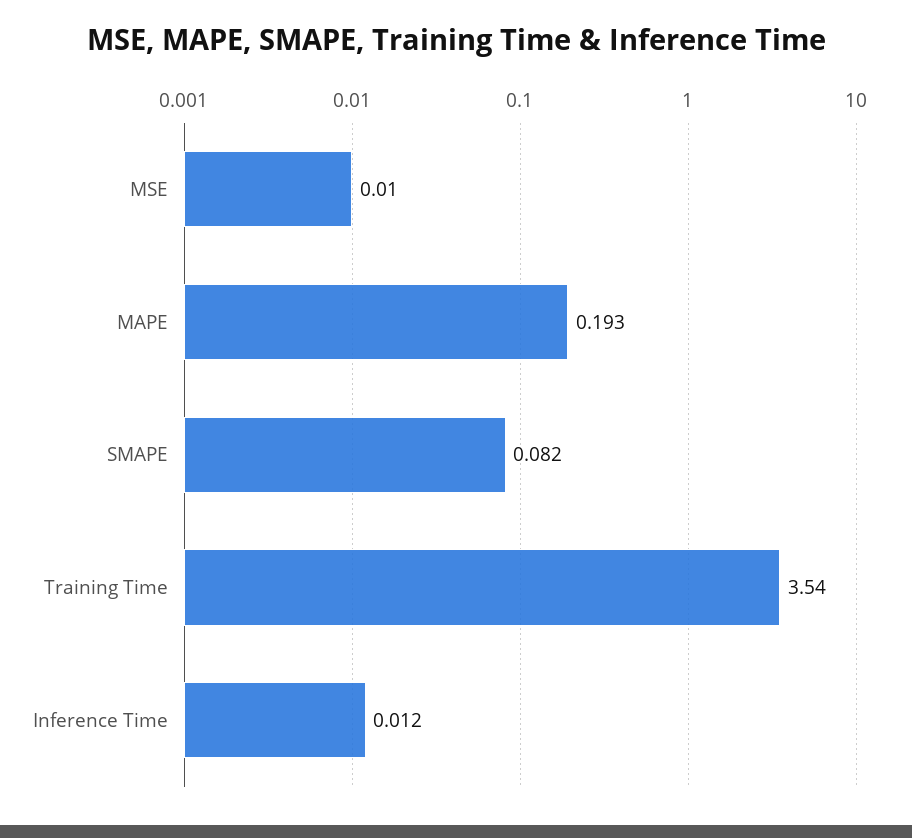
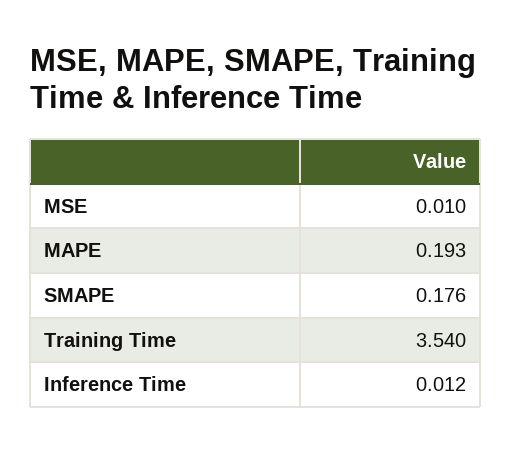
  {
    "MSE": 0.01,
    "MAPE": 0.193,
-   "SMAPE": 0.082,
+   "SMAPE": 0.176,
    "Training Time": 3.54,
    "Inference Time": 0.012
  }

